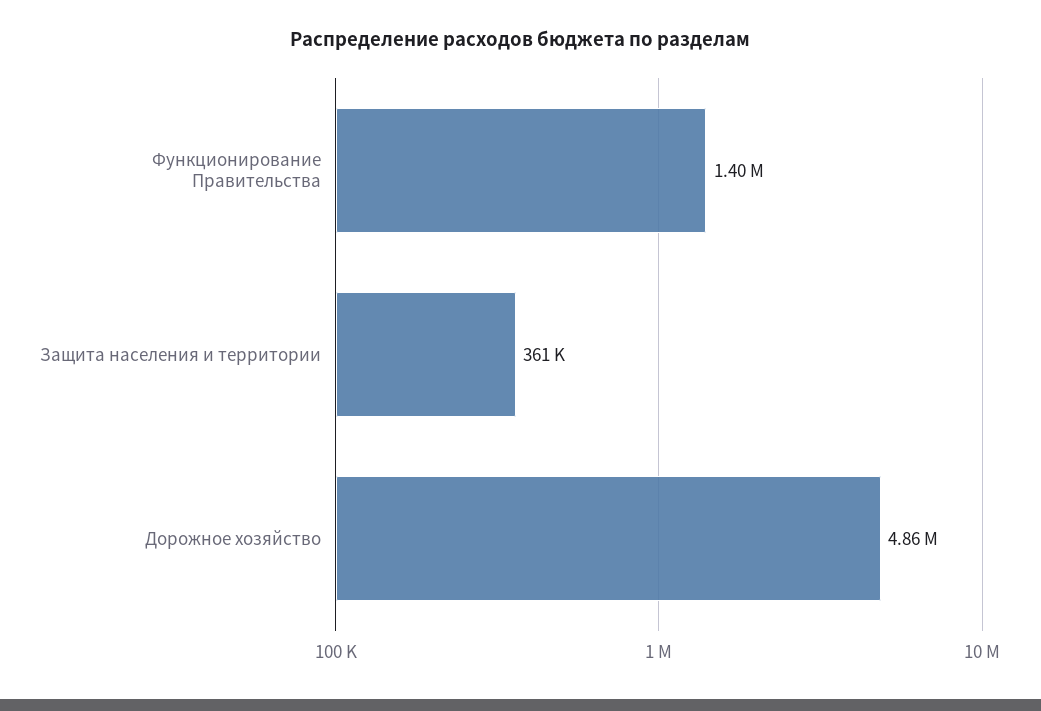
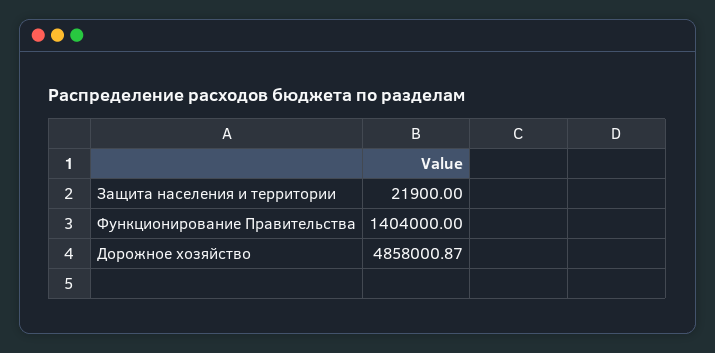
  {
    "Функционирование Правительства": 1404000,
-   "Защита населения и территории": 361000,
+   "Защита населения и территории": 21900,
    "Дорожное хозяйство": 4858000.87
  }

